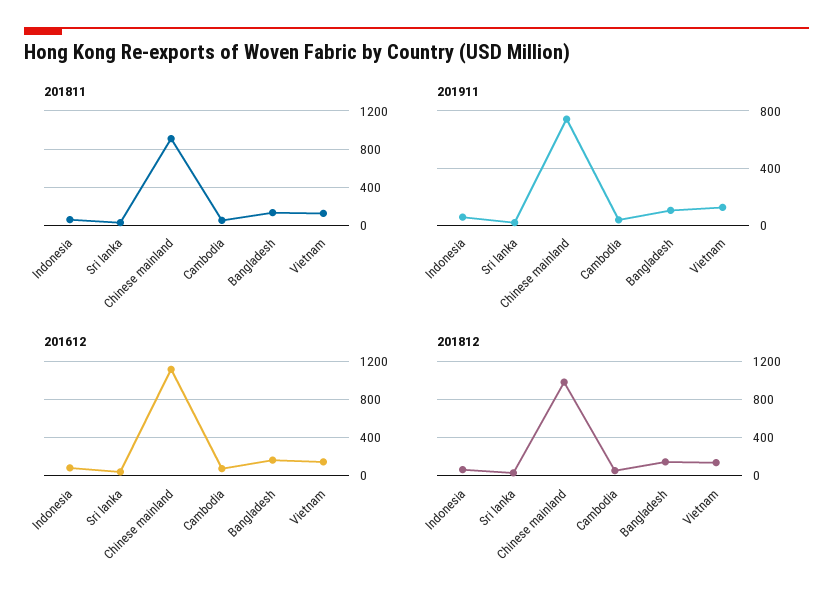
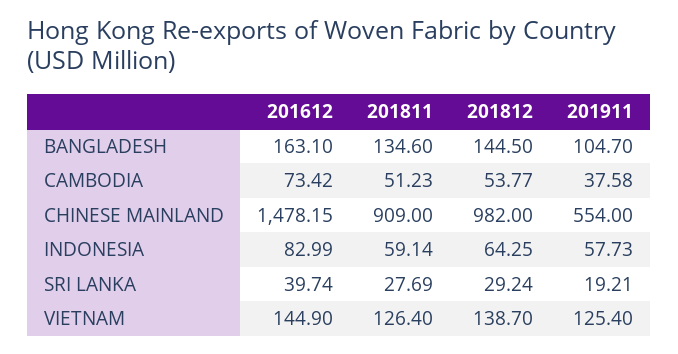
  {
    "201811": {
      "Indonesia": 59.14,
      "Sri lanka": 27.69,
      "Chinese mainland": 909,
      "Cambodia": 51.23,
      "Bangladesh": 134.6,
      "Vietnam": 126.4
    },
    "201911": {
      "Indonesia": 57.73,
      "Sri lanka": 19.21,
-     "Chinese mainland": 750,
+     "Chinese mainland": 554,
      "Cambodia": 37.58,
      "Bangladesh": 104.7,
      "Vietnam": 125.4
    },
    "201612": {
      "Indonesia": 82.99,
      "Sri lanka": 39.74,
-     "Chinese mainland": 1100,
+     "Chinese mainland": 1478.15,
      "Cambodia": 73.42,
      "Bangladesh": 163.1,
      "Vietnam": 144.9
    },
    "201812": {
      "Indonesia": 64.25,
      "Sri lanka": 29.24,
      "Chinese mainland": 982,
      "Cambodia": 53.77,
      "Bangladesh": 144.5,
      "Vietnam": 138.7
    }
  }

